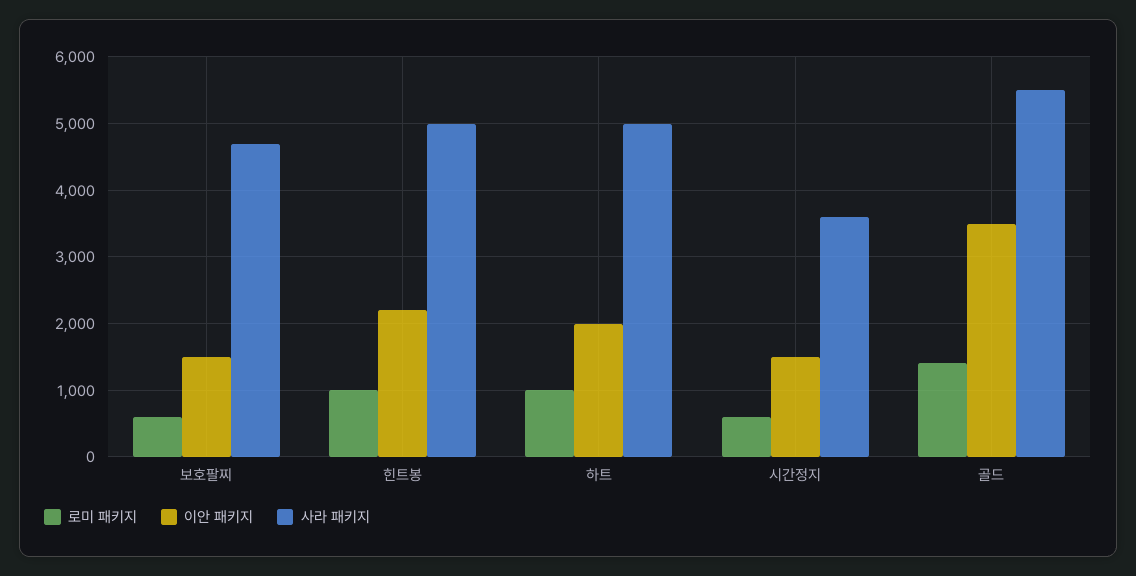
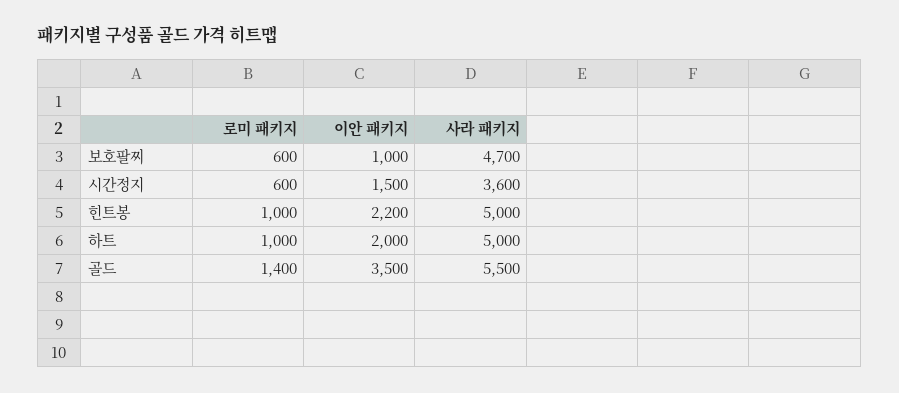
  {
    "로미 패키지": {
      "보호팔찌": 600,
      "힌트봉": 1000,
      "하트": 1000,
      "시간정지": 600,
      "골드": 1400
    },
    "이안 패키지": {
-     "보호팔찌": 1500,
+     "보호팔찌": 1000,
      "힌트봉": 2200,
      "하트": 2000,
      "시간정지": 1500,
      "골드": 3500
    },
    "사라 패키지": {
      "보호팔찌": 4700,
      "힌트봉": 5000,
      "하트": 5000,
      "시간정지": 3600,
      "골드": 5500
    }
  }

